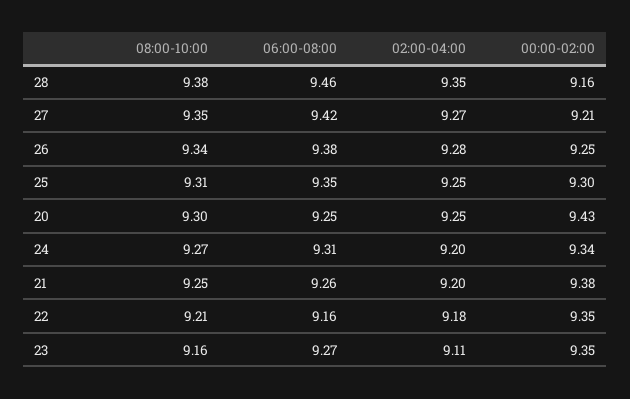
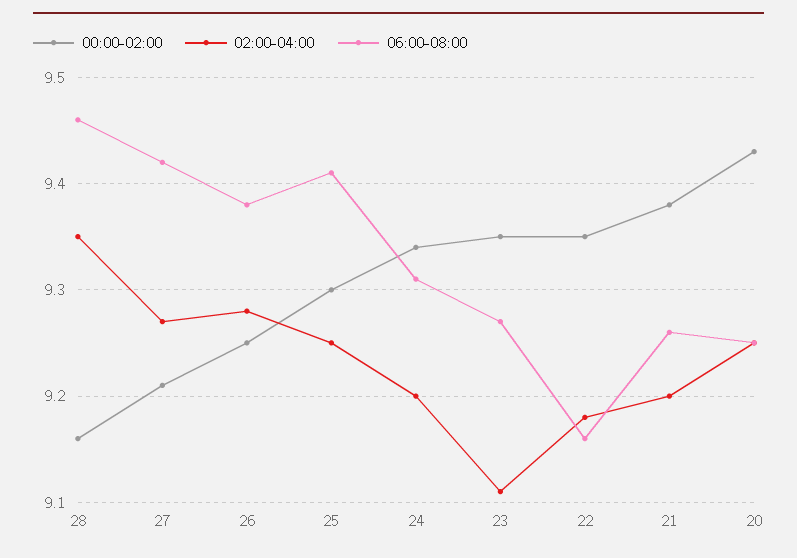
  {
-   "08:00-10:00": {
-     "28": 9.38,
-     "27": 9.35,
-     "26": 9.34,
-     "25": 9.31,
-     "20": 9.3,
-     "24": 9.27,
-     "21": 9.25,
-     "22": 9.21,
-     "23": 9.16
-   },
    "06:00-08:00": {
      "28": 9.46,
      "27": 9.42,
      "26": 9.38,
-     "25": 9.35,
+     "25": 9.41,
      "20": 9.25,
      "24": 9.31,
      "21": 9.26,
      "22": 9.16,
      "23": 9.27
    },
    "02:00-04:00": {
      "28": 9.35,
      "27": 9.27,
      "26": 9.28,
      "25": 9.25,
      "20": 9.25,
      "24": 9.2,
      "21": 9.2,
      "22": 9.18,
      "23": 9.11
    },
    "00:00-02:00": {
      "28": 9.16,
      "27": 9.21,
      "26": 9.25,
      "25": 9.3,
      "20": 9.43,
      "24": 9.34,
      "21": 9.38,
      "22": 9.35,
      "23": 9.35
    }
  }

